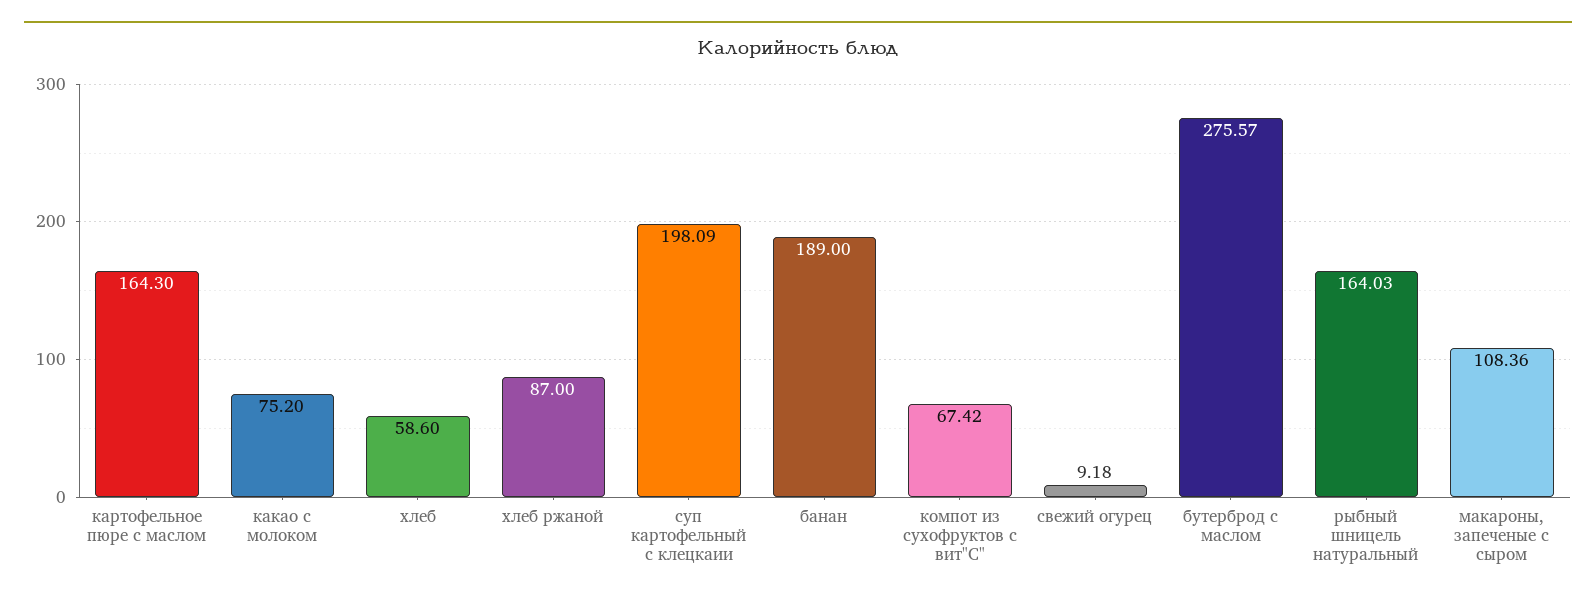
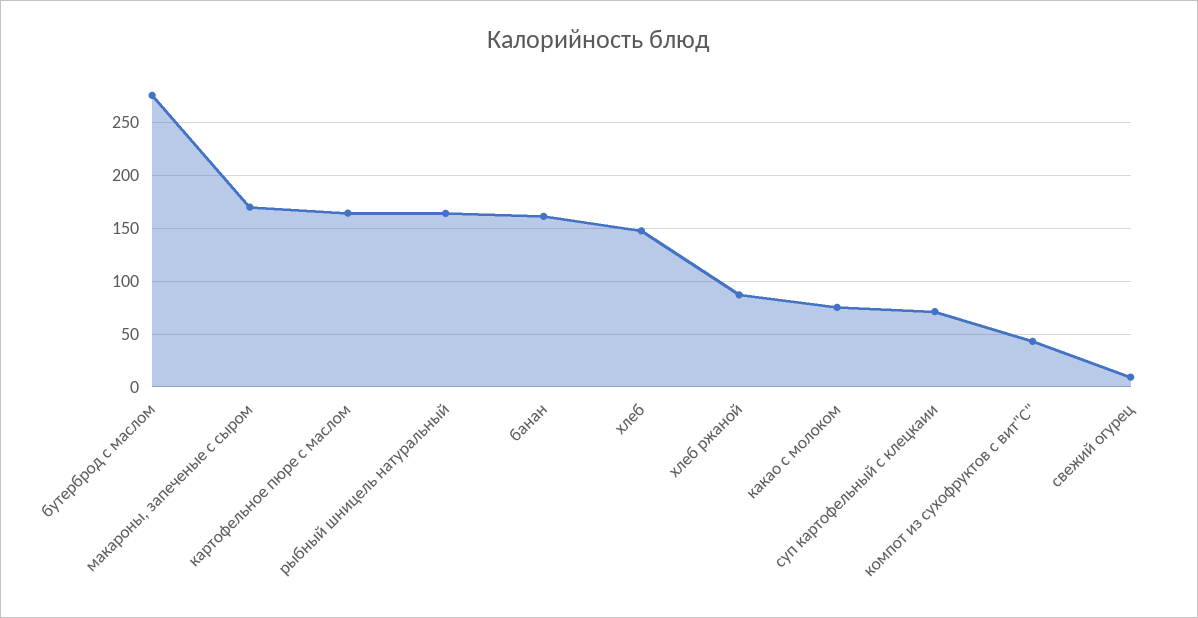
  {
    "картофельное пюре с маслом": 164.3,
    "какао с молоком": 75.2,
-   "хлеб": 58.6,
+   "хлеб": 150,
    "хлеб ржаной": 87,
-   "суп картофельный с клецкаии": 198.09,
+   "суп картофельный с клецкаии": 70,
-   "банан": 189,
+   "банан": 160,
-   "компот из сухофруктов с вит\"С\"": 67.42,
+   "компот из сухофруктов с вит\"С\"": 40,
    "свежий огурец": 9.18,
    "бутерброд с маслом": 275.57,
    "рыбный шницель натуральный": 164.03,
-   "макароны, запеченые с сыром": 108.36
+   "макароны, запеченые с сыром": 170
  }

